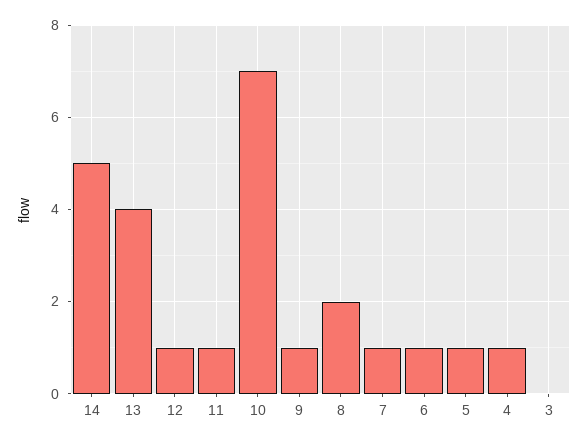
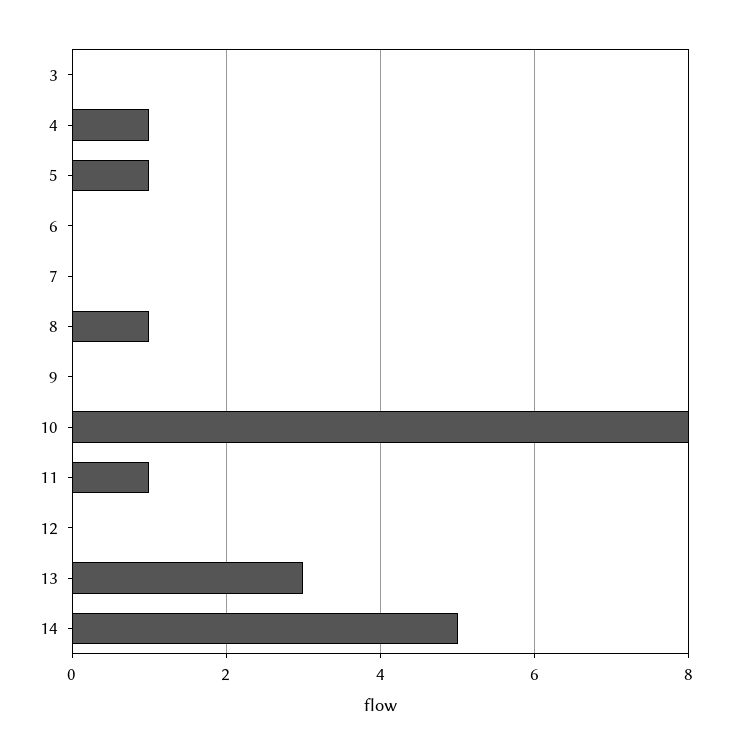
  {
    "14": 5,
-   "13": 4,
+   "13": 3,
-   "12": 1,
+   "12": 0,
    "11": 1,
-   "10": 7,
+   "10": 8,
-   "9": 1,
+   "9": 0,
-   "8": 2,
+   "8": 1,
-   "7": 1,
+   "7": 0,
-   "6": 1,
+   "6": 0,
    "5": 1,
    "4": 1,
    "3": 0
  }

